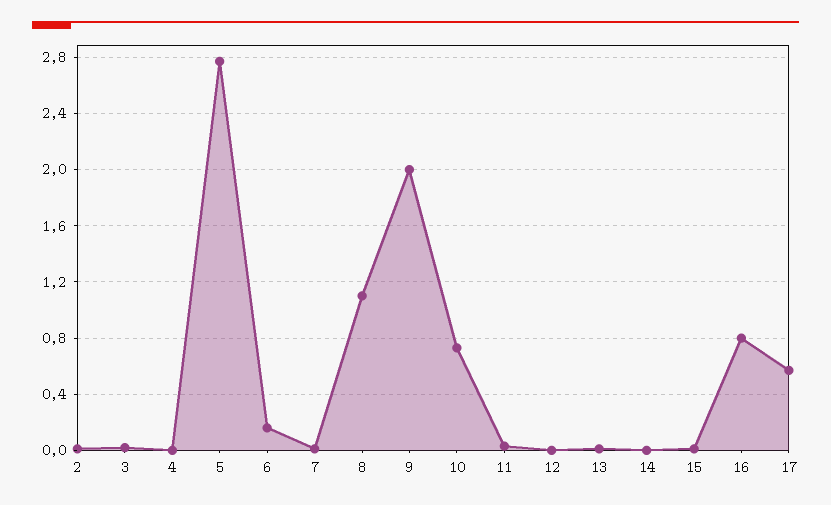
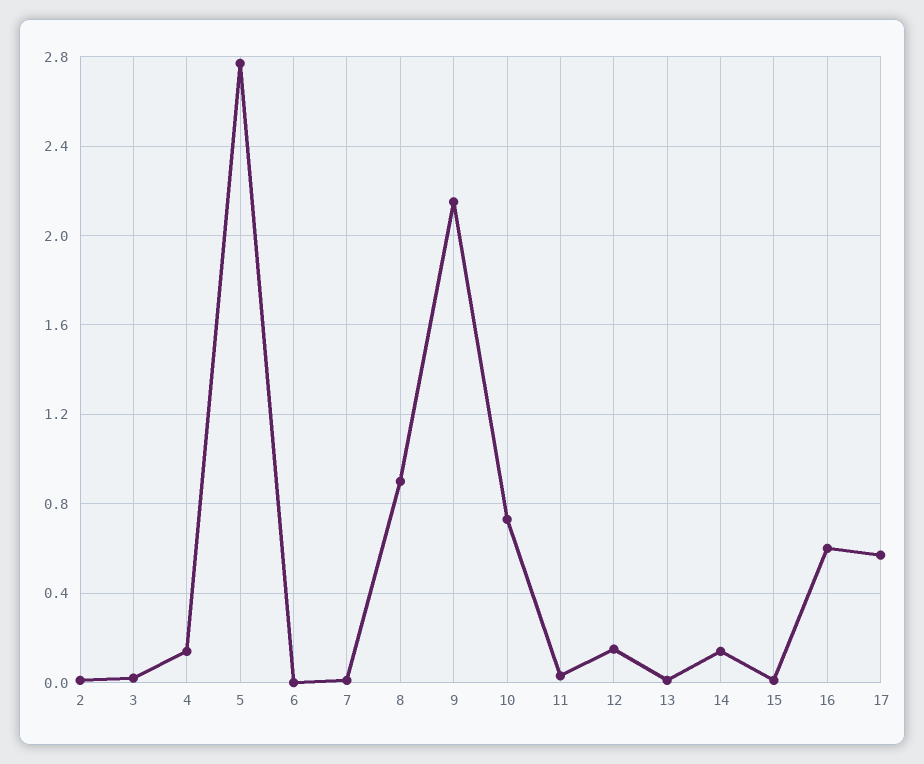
  {
    "2": 0,
    "3": 0,
-   "4": 0,
+   "4": 0.15,
    "5": 2.75,
-   "6": 0.15,
+   "6": 0,
    "7": 0,
-   "8": 1.1,
+   "8": 0.9,
-   "9": 2,
+   "9": 2.15,
    "10": 0.75,
    "11": 0.05,
-   "12": 0,
+   "12": 0.15,
    "13": 0,
-   "14": 0,
+   "14": 0.15,
    "15": 0,
-   "16": 0.8,
+   "16": 0.6,
    "17": 0.55
  }

